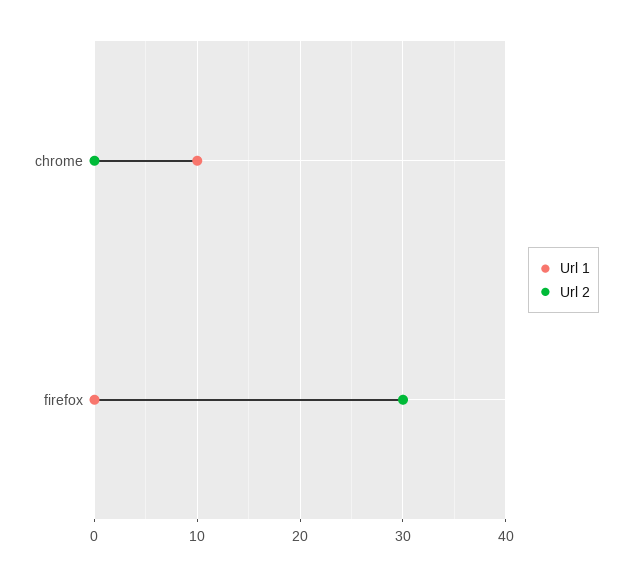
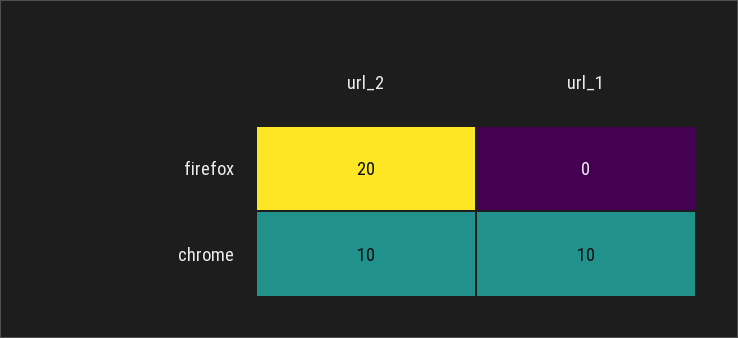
  {
    "Url 1": {
      "chrome": 10,
      "firefox": 0
    },
    "Url 2": {
-     "chrome": 0,
+     "chrome": 10,
-     "firefox": 30
+     "firefox": 20
    }
  }

